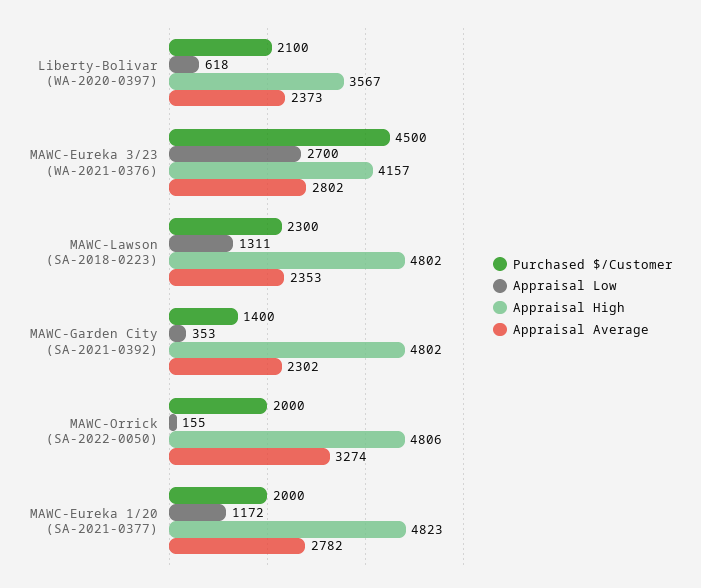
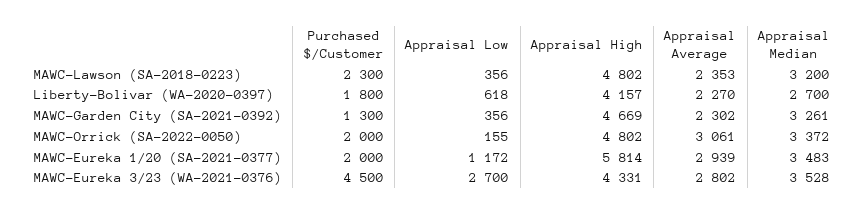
  {
    "Purchased $/Customer": {
-     "Liberty-Bolivar (WA-2020-0397)": 2100,
+     "Liberty-Bolivar (WA-2020-0397)": 1800,
      "MAWC-Eureka 3/23 (WA-2021-0376)": 4500,
      "MAWC-Lawson (SA-2018-0223)": 2300,
-     "MAWC-Garden City (SA-2021-0392)": 1400,
+     "MAWC-Garden City (SA-2021-0392)": 1300,
      "MAWC-Orrick (SA-2022-0050)": 2000,
      "MAWC-Eureka 1/20 (SA-2021-0377)": 2000
    },
    "Appraisal Low": {
      "Liberty-Bolivar (WA-2020-0397)": 618,
      "MAWC-Eureka 3/23 (WA-2021-0376)": 2700,
-     "MAWC-Lawson (SA-2018-0223)": 1311,
+     "MAWC-Lawson (SA-2018-0223)": 356,
-     "MAWC-Garden City (SA-2021-0392)": 353,
+     "MAWC-Garden City (SA-2021-0392)": 356,
      "MAWC-Orrick (SA-2022-0050)": 155,
      "MAWC-Eureka 1/20 (SA-2021-0377)": 1172
    },
    "Appraisal High": {
-     "Liberty-Bolivar (WA-2020-0397)": 3567,
+     "Liberty-Bolivar (WA-2020-0397)": 4157,
-     "MAWC-Eureka 3/23 (WA-2021-0376)": 4157,
+     "MAWC-Eureka 3/23 (WA-2021-0376)": 4331,
      "MAWC-Lawson (SA-2018-0223)": 4802,
-     "MAWC-Garden City (SA-2021-0392)": 4802,
+     "MAWC-Garden City (SA-2021-0392)": 4669,
-     "MAWC-Orrick (SA-2022-0050)": 4806,
+     "MAWC-Orrick (SA-2022-0050)": 4802,
-     "MAWC-Eureka 1/20 (SA-2021-0377)": 4823
+     "MAWC-Eureka 1/20 (SA-2021-0377)": 5814
    },
    "Appraisal Average": {
-     "Liberty-Bolivar (WA-2020-0397)": 2373,
+     "Liberty-Bolivar (WA-2020-0397)": 2270,
      "MAWC-Eureka 3/23 (WA-2021-0376)": 2802,
      "MAWC-Lawson (SA-2018-0223)": 2353,
      "MAWC-Garden City (SA-2021-0392)": 2302,
-     "MAWC-Orrick (SA-2022-0050)": 3274,
+     "MAWC-Orrick (SA-2022-0050)": 3061,
-     "MAWC-Eureka 1/20 (SA-2021-0377)": 2782
+     "MAWC-Eureka 1/20 (SA-2021-0377)": 2939
-   }
+   },
+   "Appraisal Median": {
+     "MAWC-Lawson (SA-2018-0223)": 3200,
+     "Liberty-Bolivar (WA-2020-0397)": 2700,
+     "MAWC-Garden City (SA-2021-0392)": 3261,
+     "MAWC-Orrick (SA-2022-0050)": 3372,
+     "MAWC-Eureka 1/20 (SA-2021-0377)": 3483,
+     "MAWC-Eureka 3/23 (WA-2021-0376)": 3528
+   }
  }

